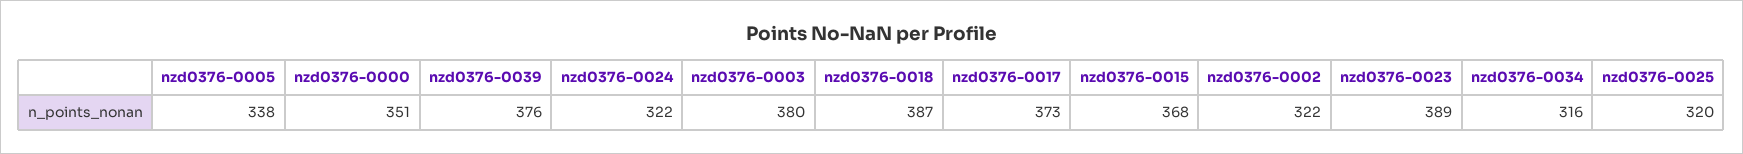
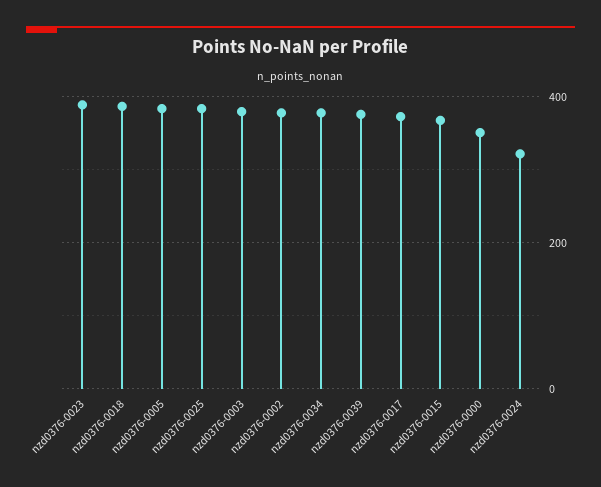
  {
-   "nzd0376-0005": 338,
+   "nzd0376-0005": 380,
    "nzd0376-0000": 351,
    "nzd0376-0039": 376,
    "nzd0376-0024": 322,
    "nzd0376-0003": 380,
    "nzd0376-0018": 387,
    "nzd0376-0017": 373,
    "nzd0376-0015": 368,
-   "nzd0376-0002": 322,
+   "nzd0376-0002": 380,
    "nzd0376-0023": 389,
-   "nzd0376-0034": 316,
+   "nzd0376-0034": 380,
-   "nzd0376-0025": 320
+   "nzd0376-0025": 380
  }

